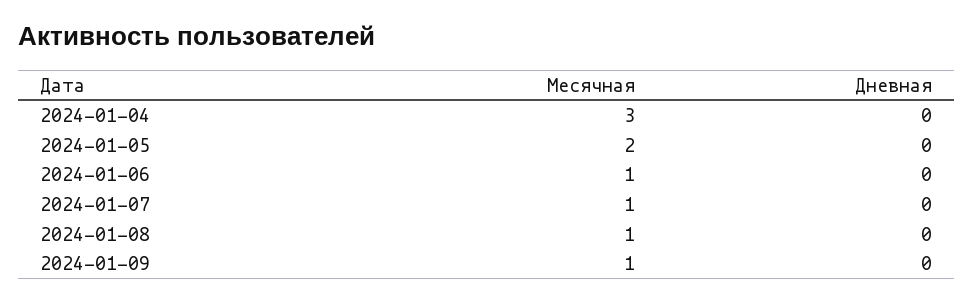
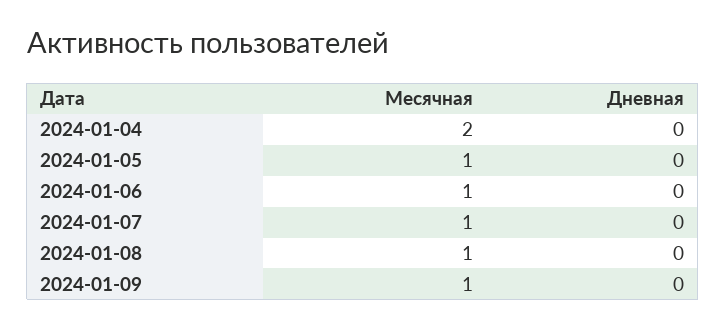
  {
    "Месячная": {
-     "2024-01-04": 3,
+     "2024-01-04": 2,
-     "2024-01-05": 2,
+     "2024-01-05": 1,
      "2024-01-06": 1,
      "2024-01-07": 1,
      "2024-01-08": 1,
      "2024-01-09": 1
    },
    "Дневная": {
      "2024-01-04": 0,
      "2024-01-05": 0,
      "2024-01-06": 0,
      "2024-01-07": 0,
      "2024-01-08": 0,
      "2024-01-09": 0
    }
  }

